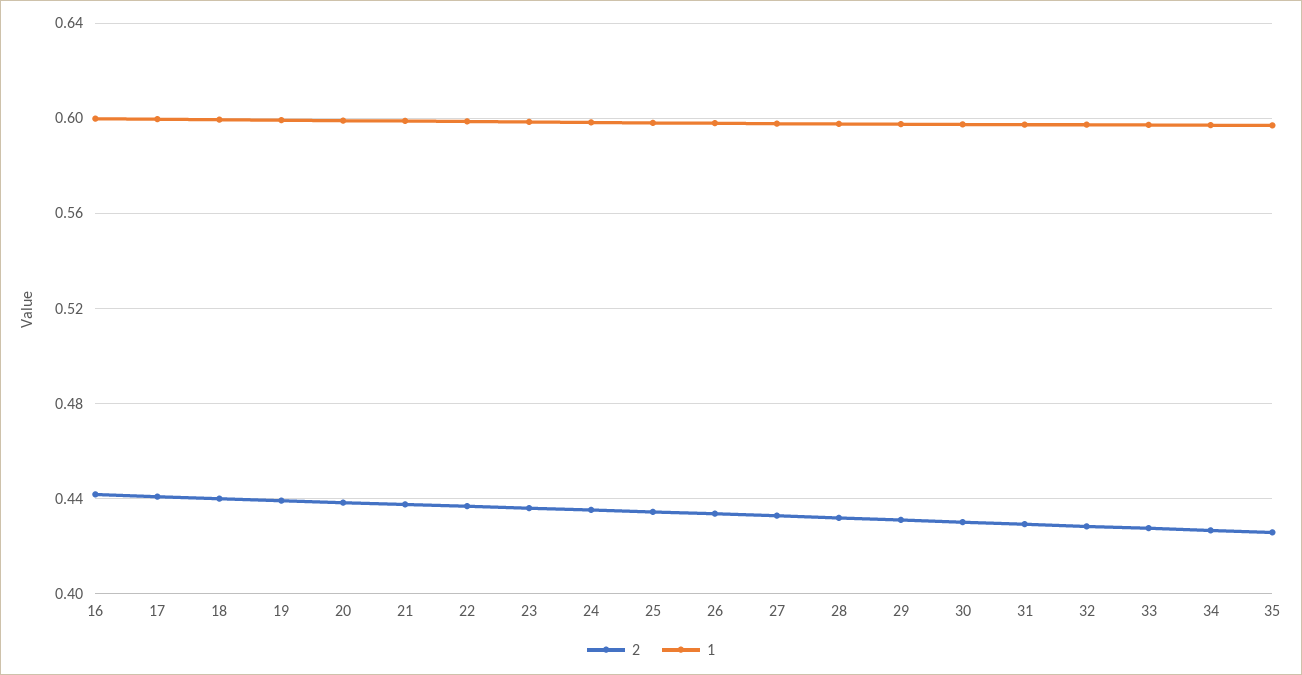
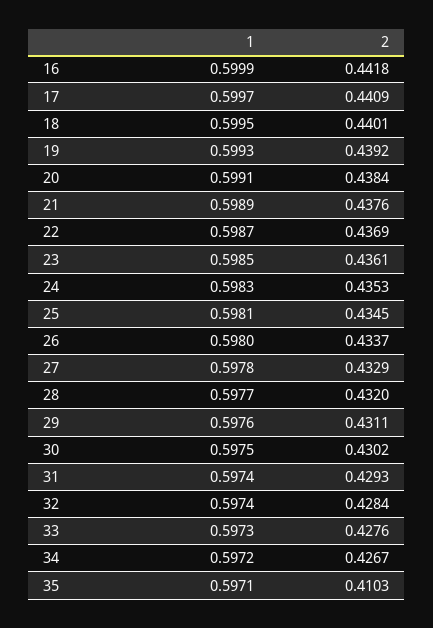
  {
    "2": {
      "16": 0.4418,
      "17": 0.4409,
      "18": 0.4401,
      "19": 0.4392,
      "20": 0.4384,
      "21": 0.4376,
      "22": 0.4369,
      "23": 0.4361,
      "24": 0.4353,
      "25": 0.4345,
      "26": 0.4337,
      "27": 0.4329,
      "28": 0.432,
      "29": 0.4311,
      "30": 0.4302,
      "31": 0.4293,
      "32": 0.4284,
      "33": 0.4276,
      "34": 0.4267,
-     "35": 0.425
+     "35": 0.4103
    },
    "1": {
      "16": 0.5999,
      "17": 0.5997,
      "18": 0.5995,
      "19": 0.5993,
      "20": 0.5991,
      "21": 0.5989,
      "22": 0.5987,
      "23": 0.5985,
      "24": 0.5983,
      "25": 0.5981,
      "26": 0.598,
      "27": 0.5978,
      "28": 0.5977,
      "29": 0.5976,
      "30": 0.5975,
      "31": 0.5974,
      "32": 0.5974,
      "33": 0.5973,
      "34": 0.5972,
      "35": 0.5971
    }
  }

